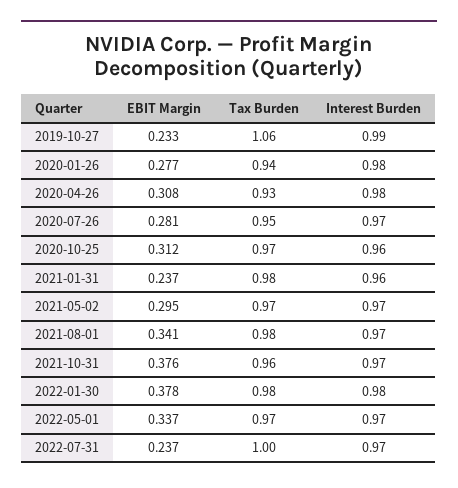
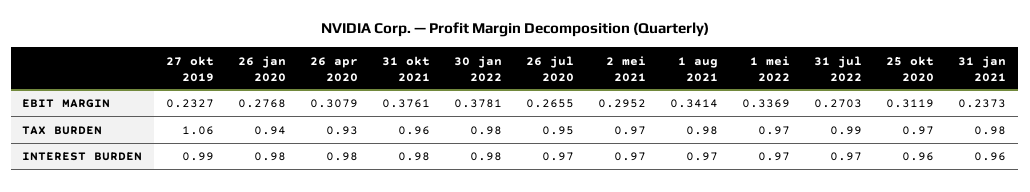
  {
    "EBIT Margin": {
      "2019-10-27": 0.2327,
      "2020-01-26": 0.2768,
      "2020-04-26": 0.3079,
-     "2020-07-26": 0.281,
+     "2020-07-26": 0.2655,
      "2020-10-25": 0.3119,
      "2021-01-31": 0.2373,
      "2021-05-02": 0.2952,
      "2021-08-01": 0.3414,
      "2021-10-31": 0.3761,
      "2022-01-30": 0.3781,
      "2022-05-01": 0.3369,
-     "2022-07-31": 0.237
+     "2022-07-31": 0.2703
    },
    "Tax Burden": {
      "2019-10-27": 1.06,
      "2020-01-26": 0.94,
      "2020-04-26": 0.93,
      "2020-07-26": 0.95,
      "2020-10-25": 0.97,
      "2021-01-31": 0.98,
      "2021-05-02": 0.97,
      "2021-08-01": 0.98,
      "2021-10-31": 0.96,
      "2022-01-30": 0.98,
      "2022-05-01": 0.97,
-     "2022-07-31": 1
+     "2022-07-31": 0.99
    },
    "Interest Burden": {
      "2019-10-27": 0.99,
      "2020-01-26": 0.98,
      "2020-04-26": 0.98,
      "2020-07-26": 0.97,
      "2020-10-25": 0.96,
      "2021-01-31": 0.96,
      "2021-05-02": 0.97,
      "2021-08-01": 0.97,
-     "2021-10-31": 0.97,
+     "2021-10-31": 0.98,
      "2022-01-30": 0.98,
      "2022-05-01": 0.97,
      "2022-07-31": 0.97
    }
  }

